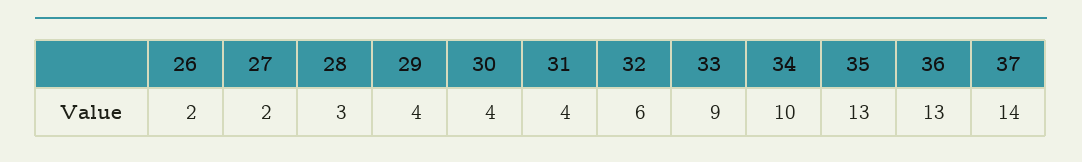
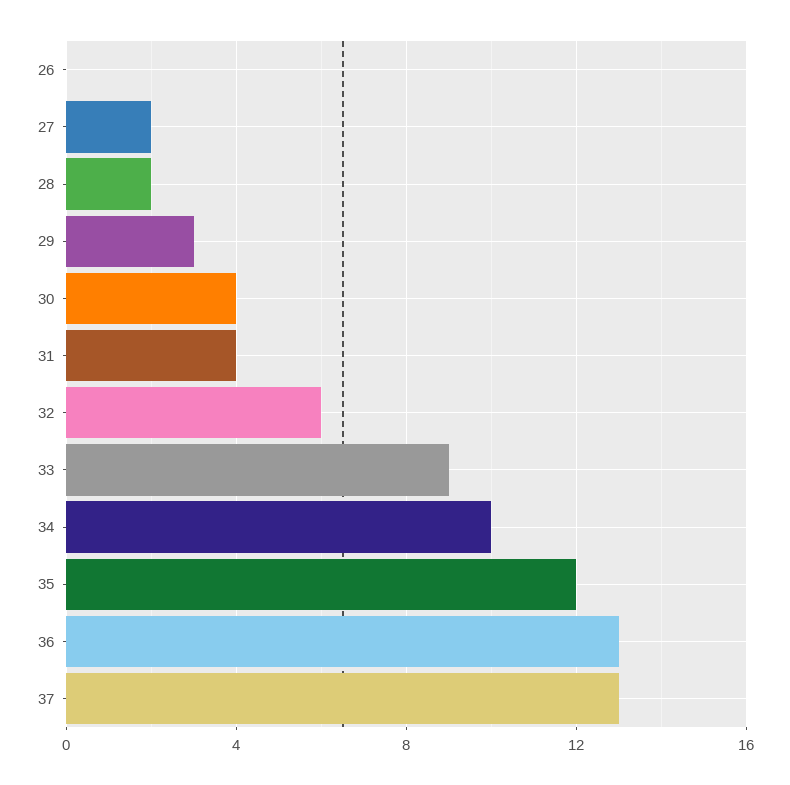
  {
-   "26": 2,
+   "26": 0,
    "27": 2,
-   "28": 3,
+   "28": 2,
-   "29": 4,
+   "29": 3,
    "30": 4,
    "31": 4,
    "32": 6,
    "33": 9,
    "34": 10,
-   "35": 13,
+   "35": 12,
    "36": 13,
-   "37": 14
+   "37": 13
  }

